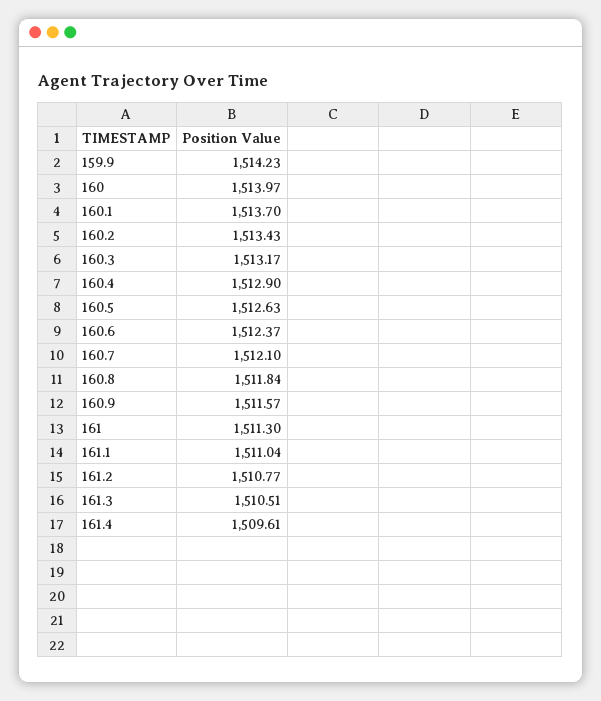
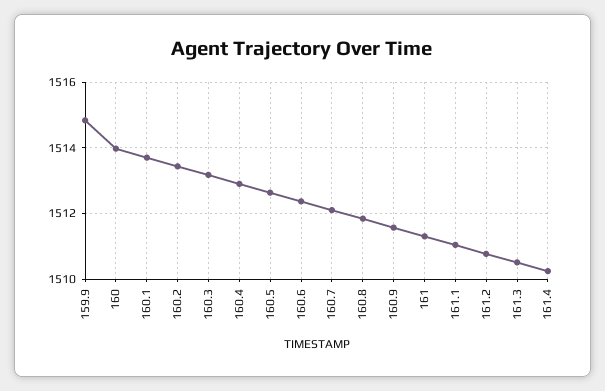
  {
-   "159.9": 1514.23,
+   "159.9": 1514.8,
    "160": 1513.97,
    "160.1": 1513.7,
    "160.2": 1513.43,
    "160.3": 1513.17,
    "160.4": 1512.9,
    "160.5": 1512.63,
    "160.6": 1512.37,
    "160.7": 1512.1,
    "160.8": 1511.84,
    "160.9": 1511.57,
    "161": 1511.3,
    "161.1": 1511.04,
    "161.2": 1510.77,
    "161.3": 1510.51,
-   "161.4": 1509.61
+   "161.4": 1510.2
  }

